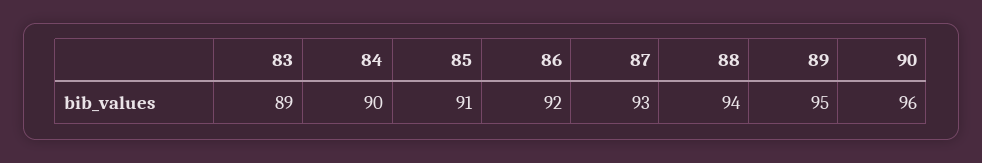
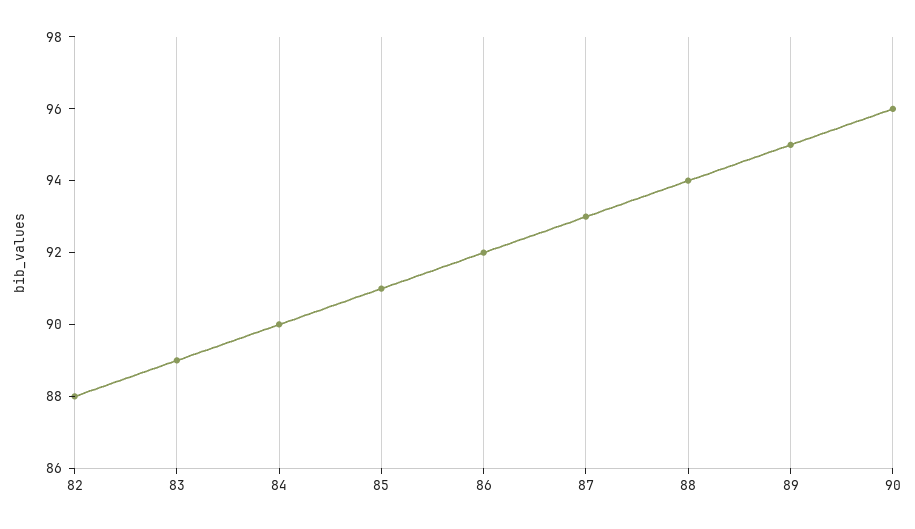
  {
    "83": 89,
    "84": 90,
    "85": 91,
    "86": 92,
    "87": 93,
    "88": 94,
    "89": 95,
-   "90": 96
+   "90": 96,
+   "82": 88
  }

